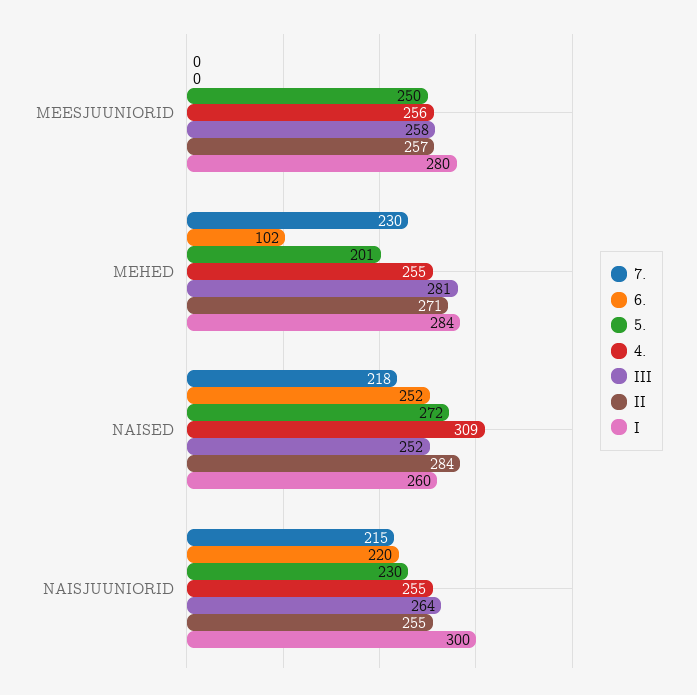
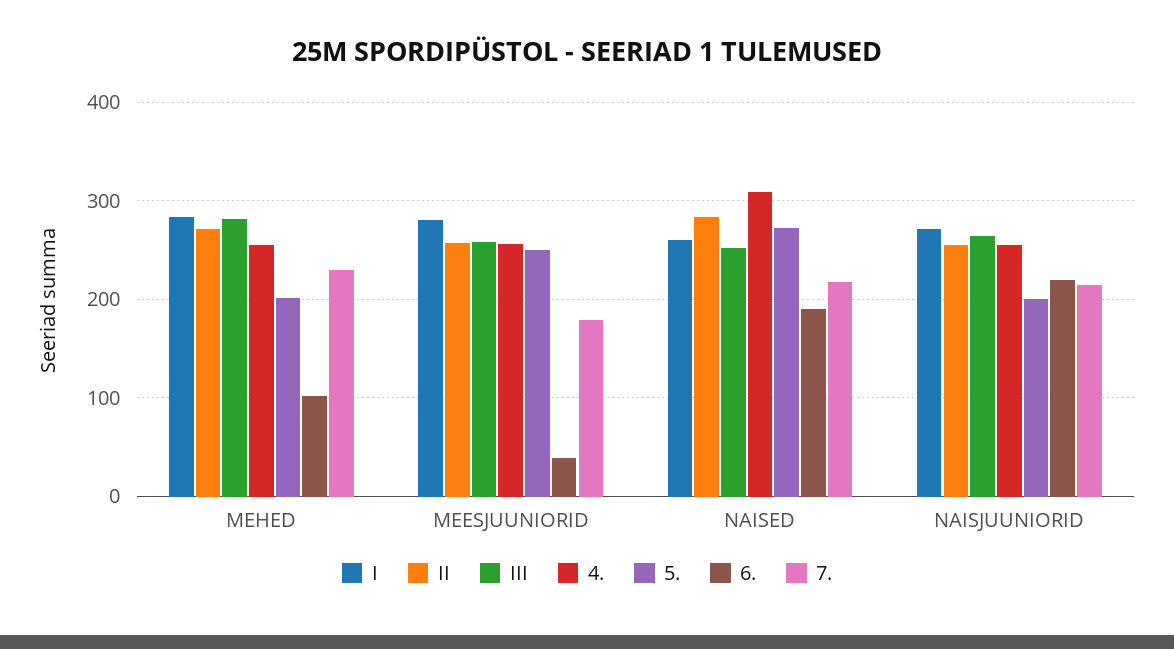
  {
    "7.": {
-     "MEESJUUNIORID": 0,
+     "MEESJUUNIORID": 180,
      "MEHED": 230,
      "NAISED": 218,
      "NAISJUUNIORID": 215
    },
    "6.": {
-     "MEESJUUNIORID": 0,
+     "MEESJUUNIORID": 40,
      "MEHED": 102,
-     "NAISED": 252,
+     "NAISED": 190,
      "NAISJUUNIORID": 220
    },
    "5.": {
      "MEESJUUNIORID": 250,
      "MEHED": 201,
      "NAISED": 272,
-     "NAISJUUNIORID": 230
+     "NAISJUUNIORID": 200
    },
    "4.": {
      "MEESJUUNIORID": 256,
      "MEHED": 255,
      "NAISED": 309,
      "NAISJUUNIORID": 255
    },
    "III": {
      "MEESJUUNIORID": 258,
      "MEHED": 281,
      "NAISED": 252,
      "NAISJUUNIORID": 264
    },
    "II": {
      "MEESJUUNIORID": 257,
      "MEHED": 271,
      "NAISED": 284,
      "NAISJUUNIORID": 255
    },
    "I": {
      "MEESJUUNIORID": 280,
      "MEHED": 284,
      "NAISED": 260,
-     "NAISJUUNIORID": 300
+     "NAISJUUNIORID": 270
    }
  }

